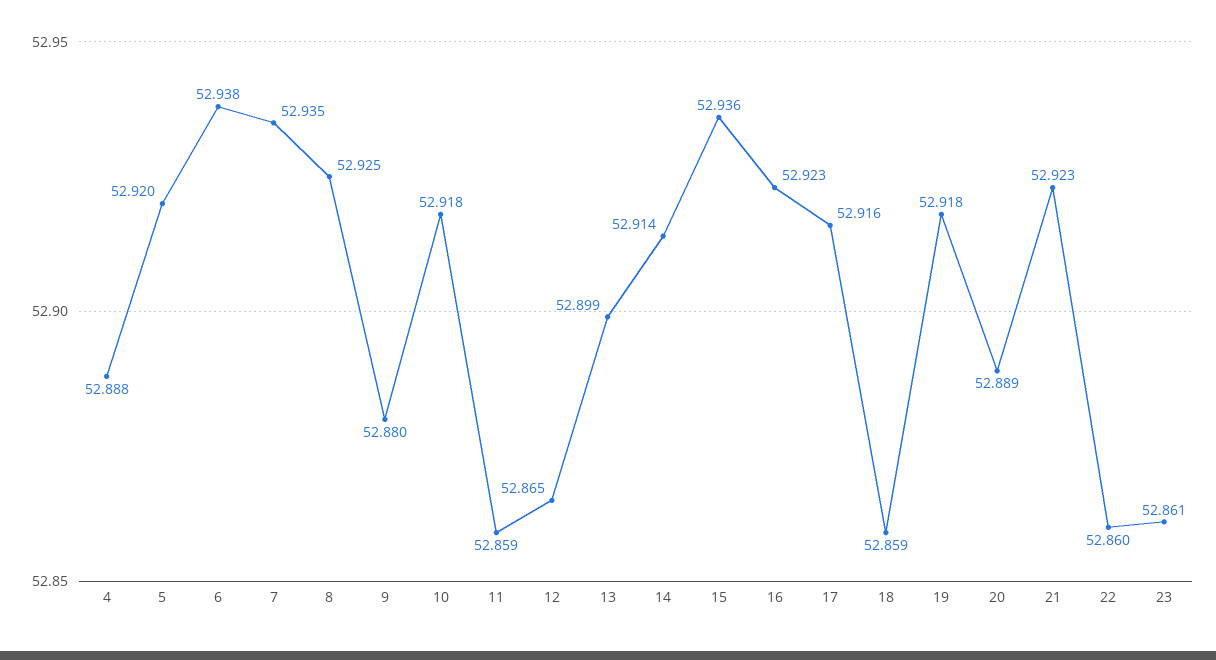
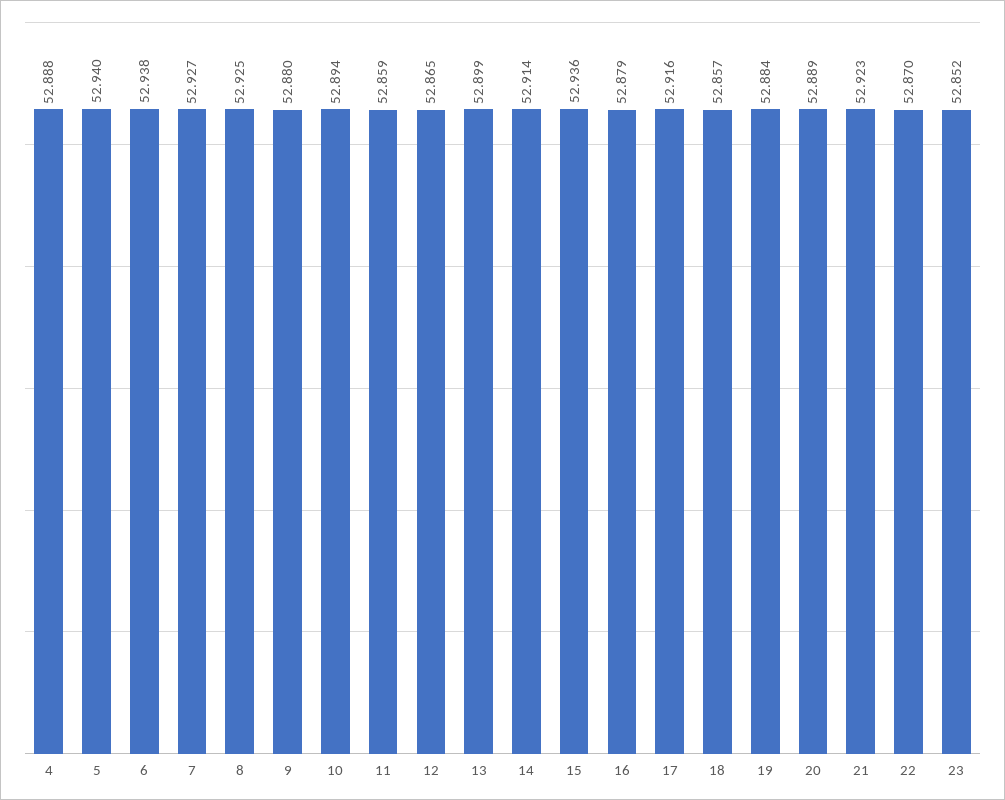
  {
    "4": 52.888,
-   "5": 52.92,
+   "5": 52.94,
    "6": 52.938,
-   "7": 52.935,
+   "7": 52.927,
    "8": 52.925,
    "9": 52.88,
-   "10": 52.918,
+   "10": 52.894,
    "11": 52.859,
    "12": 52.865,
    "13": 52.899,
    "14": 52.914,
    "15": 52.936,
-   "16": 52.923,
+   "16": 52.879,
    "17": 52.916,
-   "18": 52.859,
+   "18": 52.857,
-   "19": 52.918,
+   "19": 52.884,
    "20": 52.889,
    "21": 52.923,
-   "22": 52.86,
+   "22": 52.87,
-   "23": 52.861
+   "23": 52.852
  }

